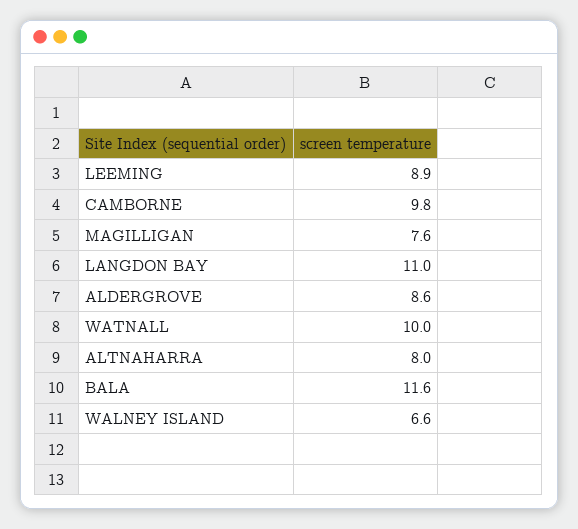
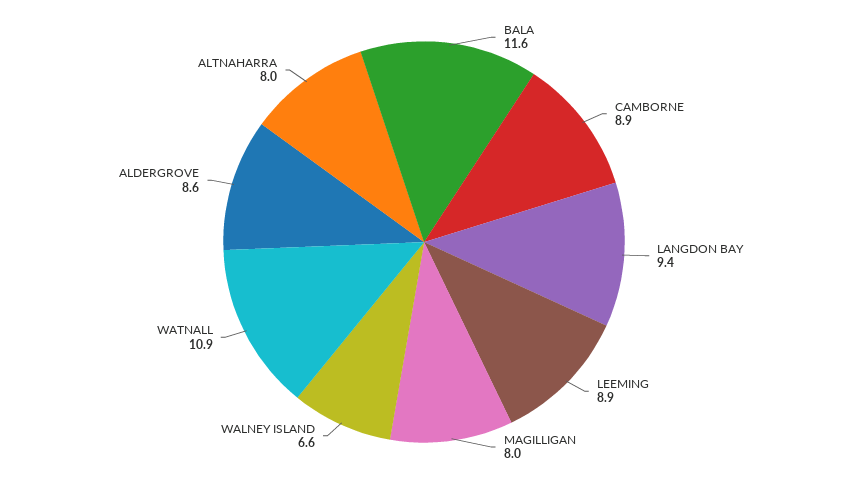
  {
    "LEEMING": 8.9,
-   "CAMBORNE": 9.8,
+   "CAMBORNE": 8.9,
-   "MAGILLIGAN": 7.6,
+   "MAGILLIGAN": 8,
-   "LANGDON BAY": 11,
+   "LANGDON BAY": 9.4,
    "ALDERGROVE": 8.6,
-   "WATNALL": 10,
+   "WATNALL": 10.9,
    "ALTNAHARRA": 8,
    "BALA": 11.6,
    "WALNEY ISLAND": 6.6
  }

